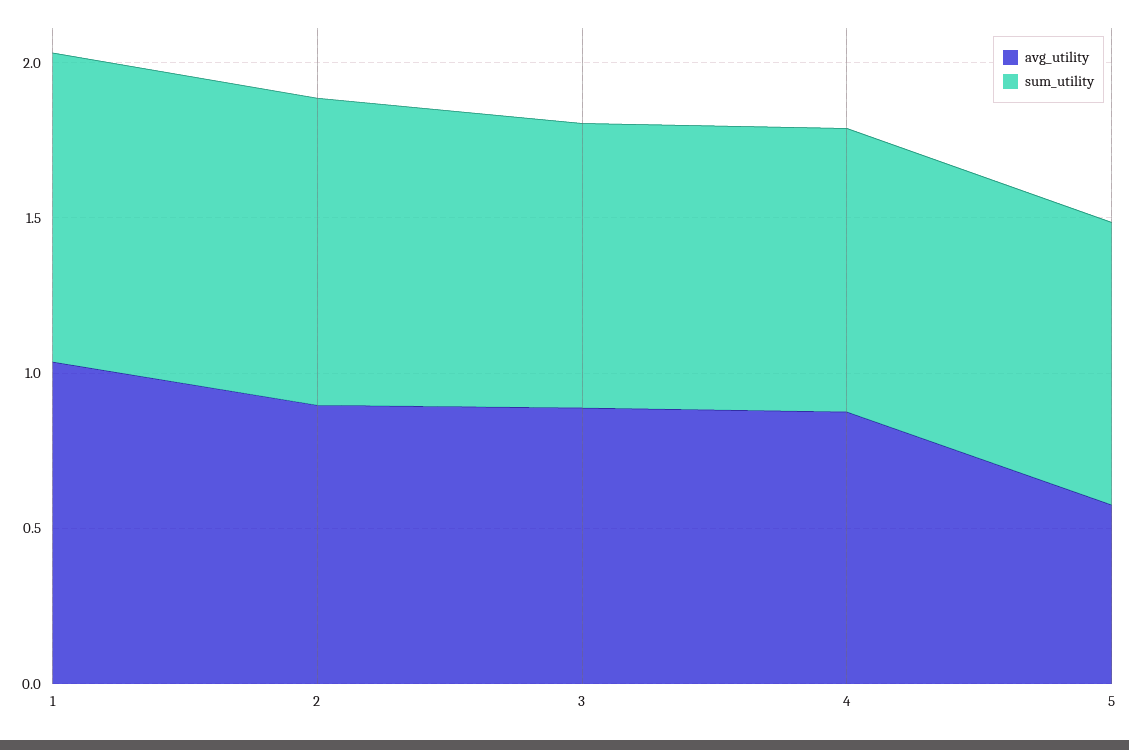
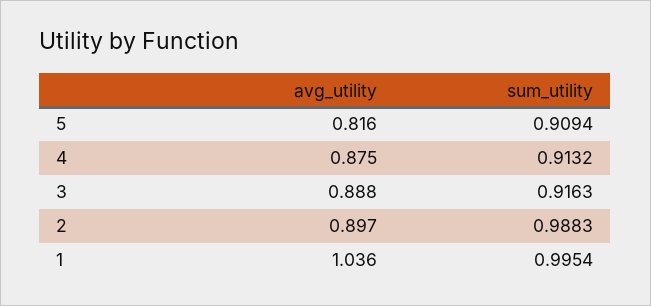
  {
    "avg_utility": {
      "1": 1.036,
      "2": 0.897,
      "3": 0.888,
      "4": 0.875,
-     "5": 0.6
+     "5": 0.816
    },
    "sum_utility": {
      "1": 0.9954,
      "2": 0.9883,
      "3": 0.9163,
      "4": 0.9132,
      "5": 0.9094
    }
  }

